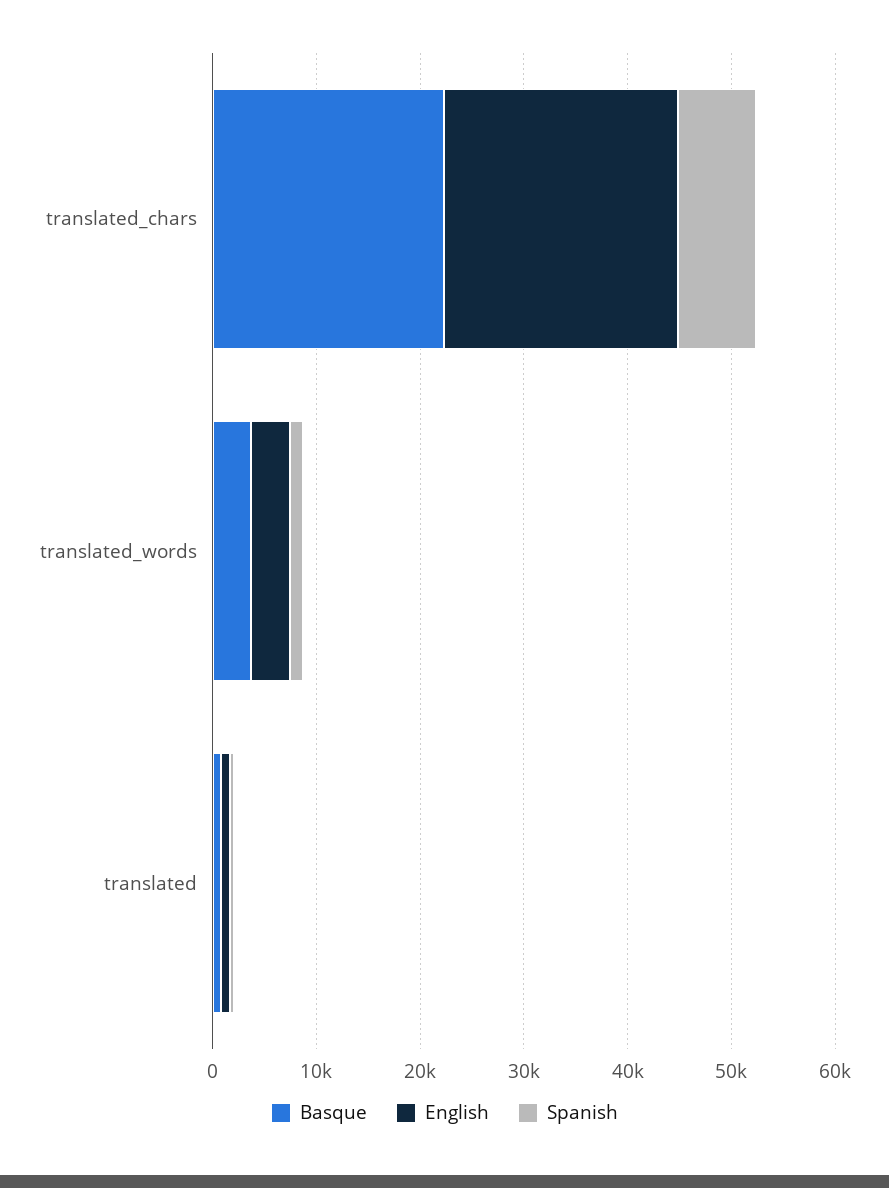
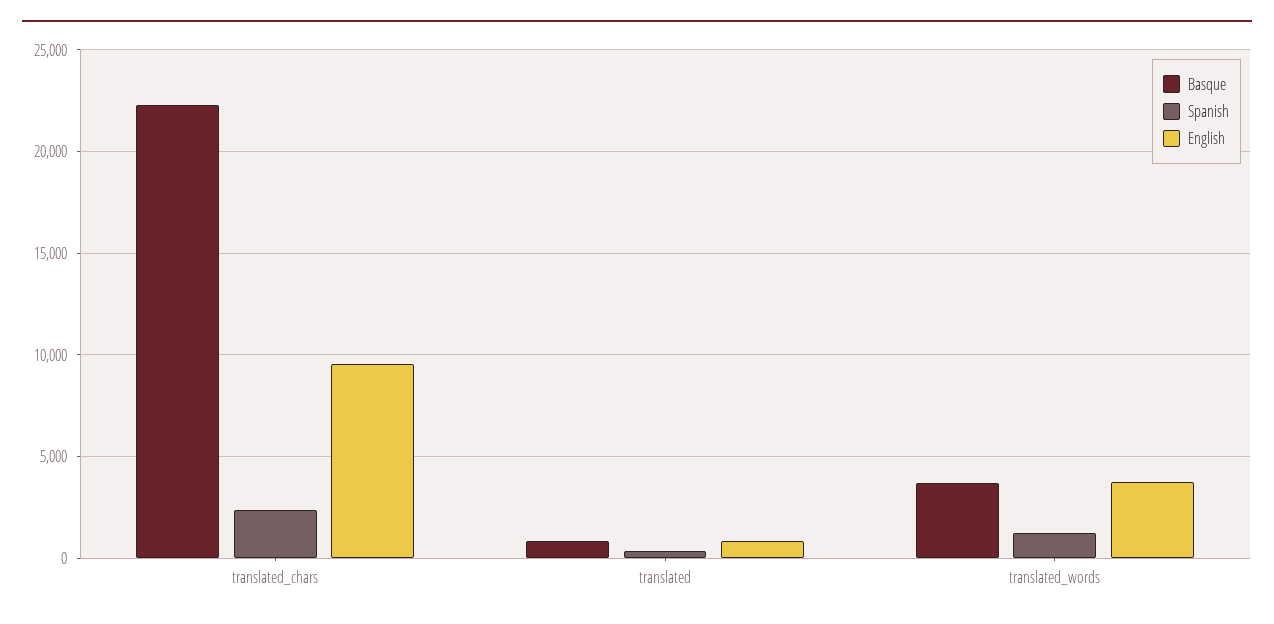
  {
    "Basque": {
      "translated_chars": 22500,
      "translated_words": 3500,
      "translated": 1000
    },
    "English": {
-     "translated_chars": 22000,
+     "translated_chars": 9500,
      "translated_words": 3500,
      "translated": 1000
    },
    "Spanish": {
-     "translated_chars": 8000,
+     "translated_chars": 2500,
      "translated_words": 1500,
      "translated": 500
    }
  }

